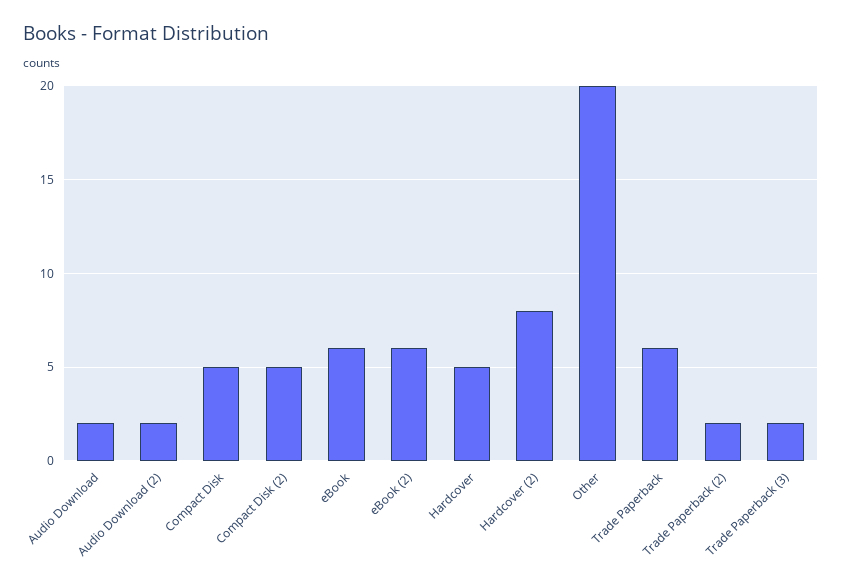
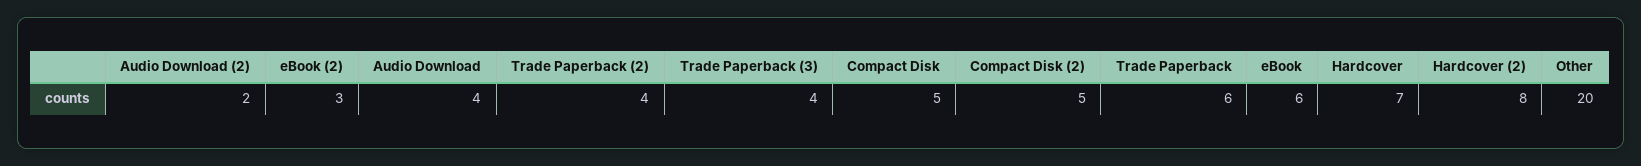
  {
-   "Audio Download": 2,
+   "Audio Download": 4,
    "Audio Download (2)": 2,
    "Compact Disk": 5,
    "Compact Disk (2)": 5,
    "eBook": 6,
-   "eBook (2)": 6,
+   "eBook (2)": 3,
-   "Hardcover": 5,
+   "Hardcover": 7,
    "Hardcover (2)": 8,
    "Other": 20,
    "Trade Paperback": 6,
-   "Trade Paperback (2)": 2,
+   "Trade Paperback (2)": 4,
-   "Trade Paperback (3)": 2
+   "Trade Paperback (3)": 4
  }

